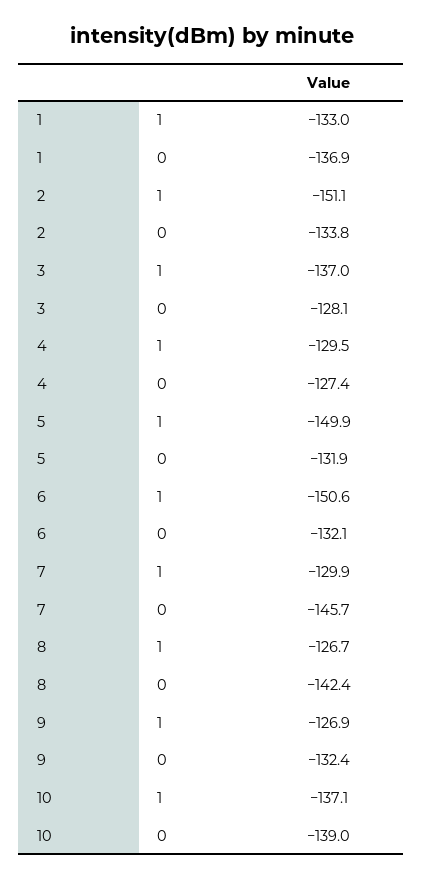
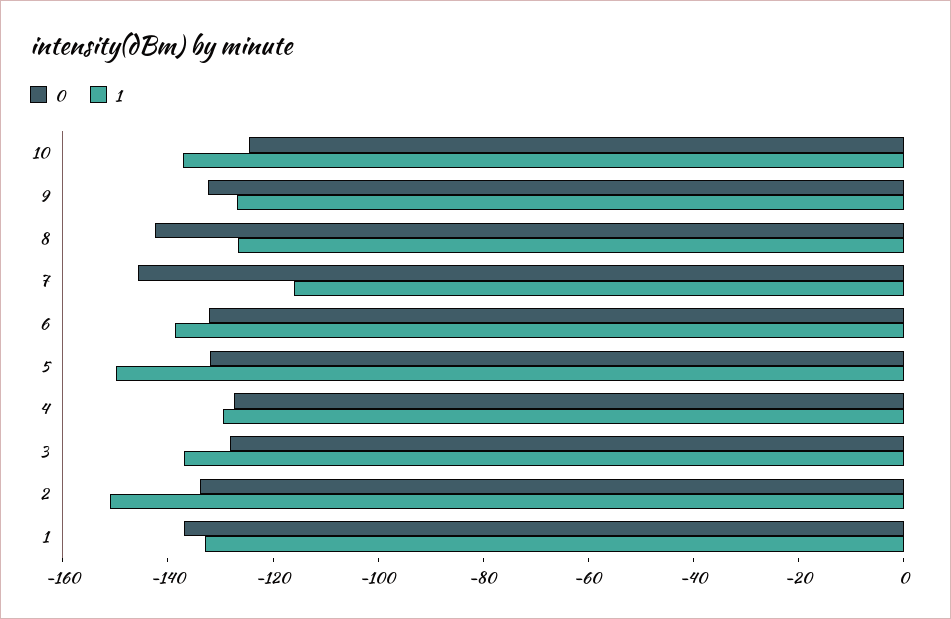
  {
    "1": {
      "1": -133,
      "2": -151.1,
      "3": -137,
      "4": -129.5,
      "5": -149.9,
-     "6": -150.6,
+     "6": -140,
-     "7": -129.9,
+     "7": -115,
      "8": -126.7,
      "9": -126.9,
      "10": -137.1
    },
    "0": {
      "1": -136.9,
      "2": -133.8,
      "3": -128.1,
      "4": -127.4,
      "5": -131.9,
      "6": -132.1,
      "7": -145.7,
      "8": -142.4,
      "9": -132.4,
-     "10": -139
+     "10": -125
    }
  }

